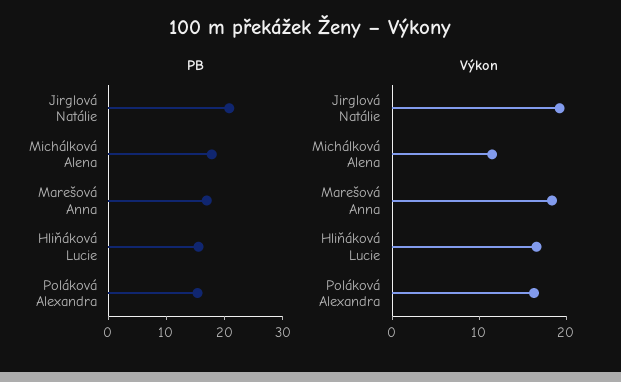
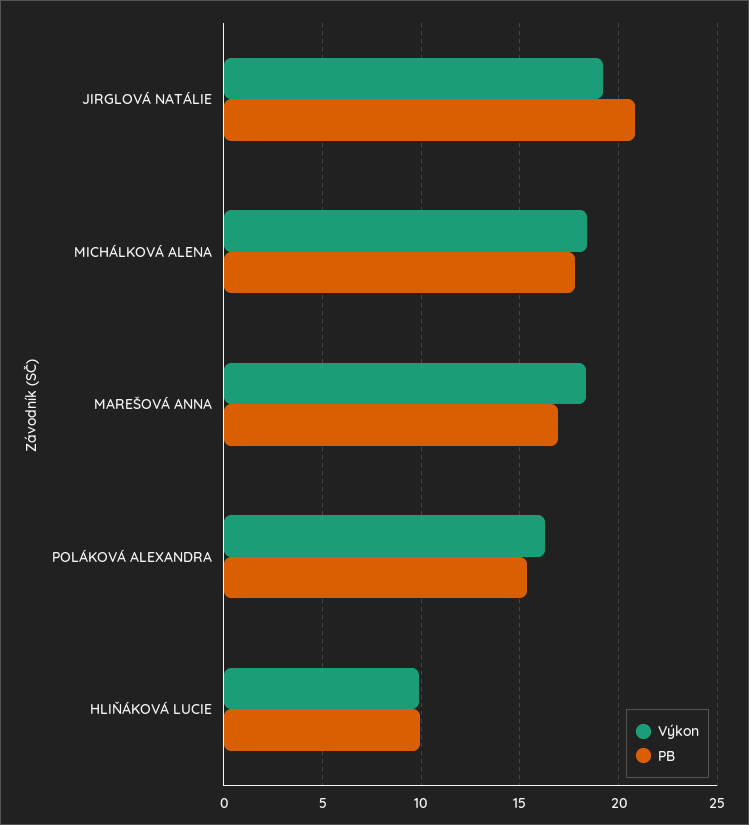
  {
    "PB": {
      "Jirglová Natálie": 21,
      "Michálková Alena": 18,
      "Marešová Anna": 17,
-     "Hliňáková Lucie": 16,
+     "Hliňáková Lucie": 10,
      "Poláková Alexandra": 15.5
    },
    "Výkon": {
      "Jirglová Natálie": 19,
-     "Michálková Alena": 12,
+     "Michálková Alena": 18.5,
      "Marešová Anna": 18.5,
-     "Hliňáková Lucie": 16,
+     "Hliňáková Lucie": 10,
      "Poláková Alexandra": 16.5
    }
  }

